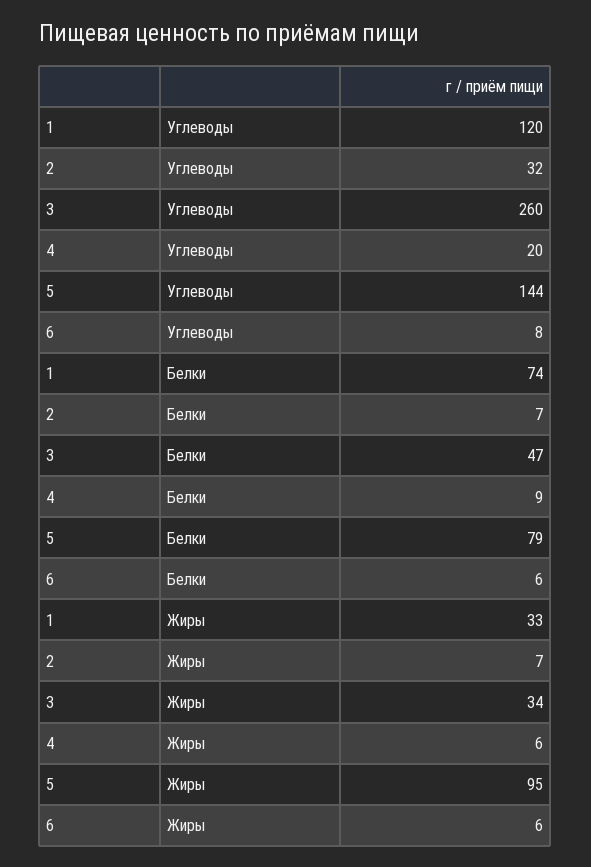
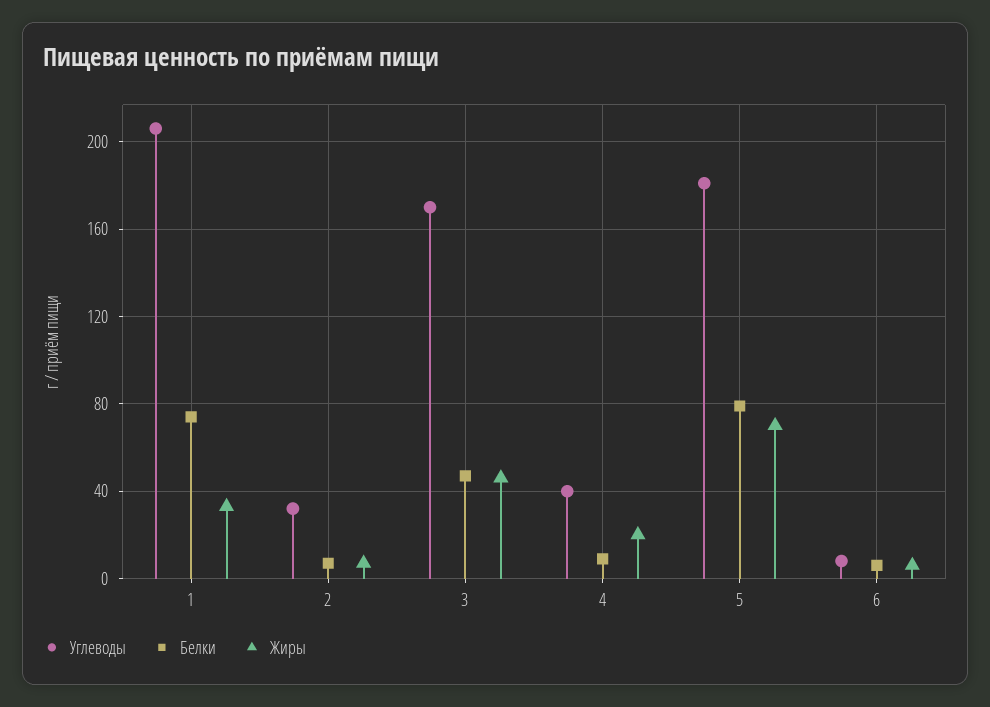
  {
    "Углеводы": {
-     "1": 120,
+     "1": 205,
      "2": 32,
-     "3": 260,
+     "3": 170,
-     "4": 20,
+     "4": 40,
-     "5": 144,
+     "5": 180,
      "6": 8
    },
    "Белки": {
      "1": 74,
      "2": 7,
      "3": 47,
      "4": 9,
      "5": 79,
      "6": 6
    },
    "Жиры": {
      "1": 33,
      "2": 7,
-     "3": 34,
+     "3": 45,
-     "4": 6,
+     "4": 20,
-     "5": 95,
+     "5": 70,
      "6": 6
    }
  }

